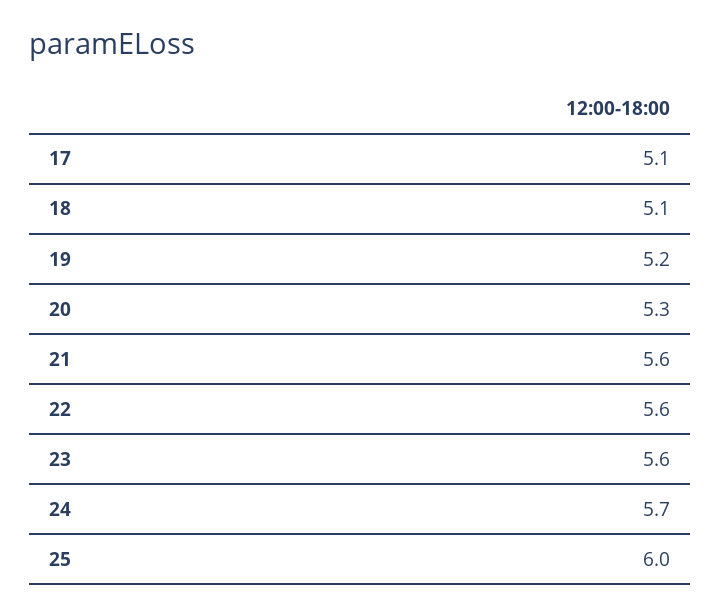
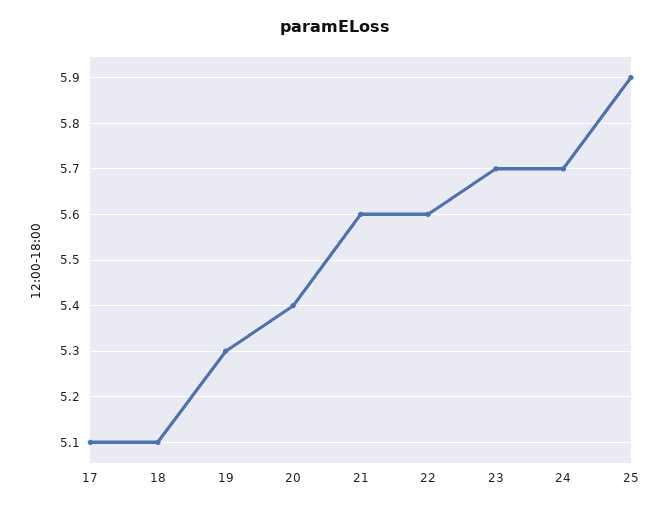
  {
    "17": 5.1,
    "18": 5.1,
-   "19": 5.2,
+   "19": 5.3,
-   "20": 5.3,
+   "20": 5.4,
    "21": 5.6,
    "22": 5.6,
-   "23": 5.6,
+   "23": 5.7,
    "24": 5.7,
-   "25": 6
+   "25": 5.9
  }

